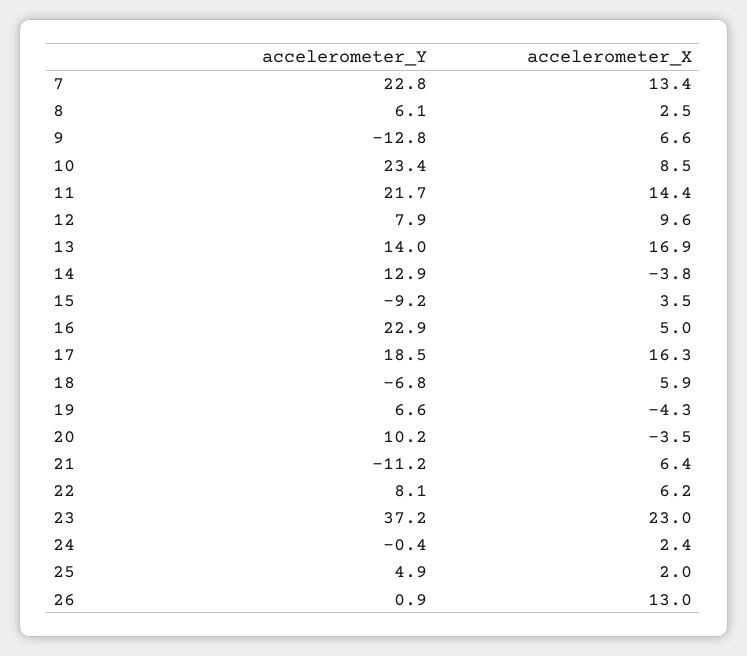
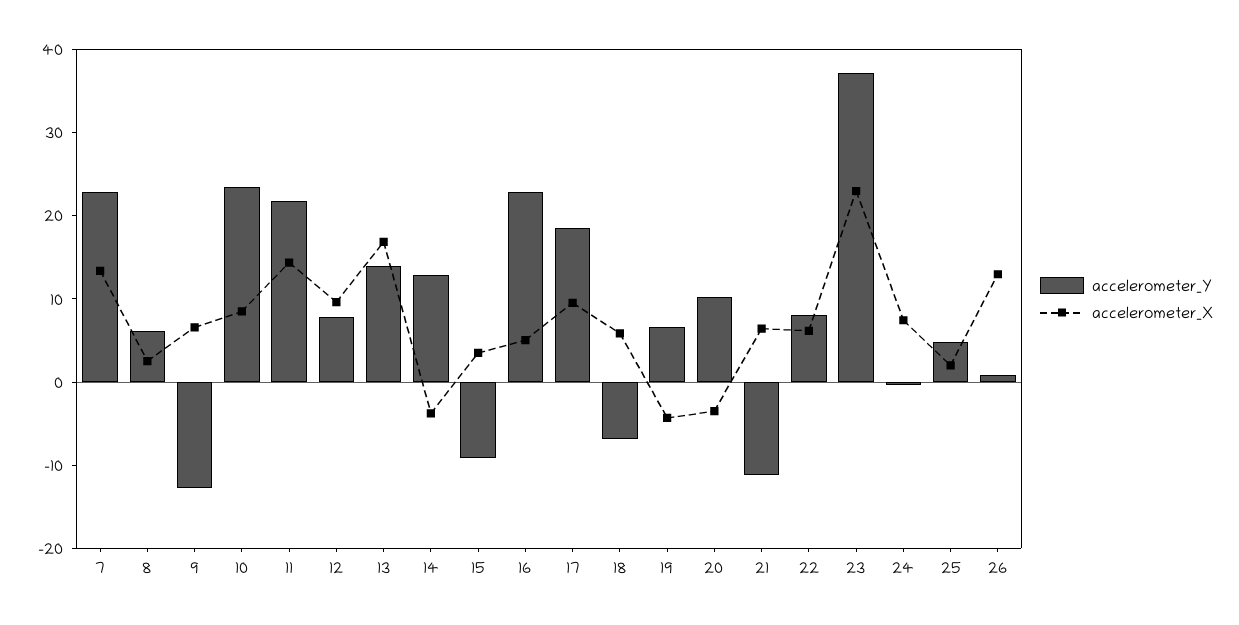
  {
    "accelerometer_Y": {
      "7": 22.8,
      "8": 6.1,
      "9": -12.8,
      "10": 23.4,
      "11": 21.7,
      "12": 7.9,
      "13": 14,
      "14": 12.9,
      "15": -9.2,
      "16": 22.9,
      "17": 18.5,
      "18": -6.8,
      "19": 6.6,
      "20": 10.2,
      "21": -11.2,
      "22": 8.1,
      "23": 37.2,
      "24": -0.4,
      "25": 4.9,
      "26": 0.9
    },
    "accelerometer_X": {
      "7": 13.4,
      "8": 2.5,
      "9": 6.6,
      "10": 8.5,
      "11": 14.4,
      "12": 9.6,
      "13": 16.9,
      "14": -3.8,
      "15": 3.5,
      "16": 5,
-     "17": 16.3,
+     "17": 10,
      "18": 5.9,
      "19": -4.3,
      "20": -3.5,
      "21": 6.4,
      "22": 6.2,
      "23": 23,
-     "24": 2.4,
+     "24": 8,
      "25": 2,
      "26": 13
    }
  }

